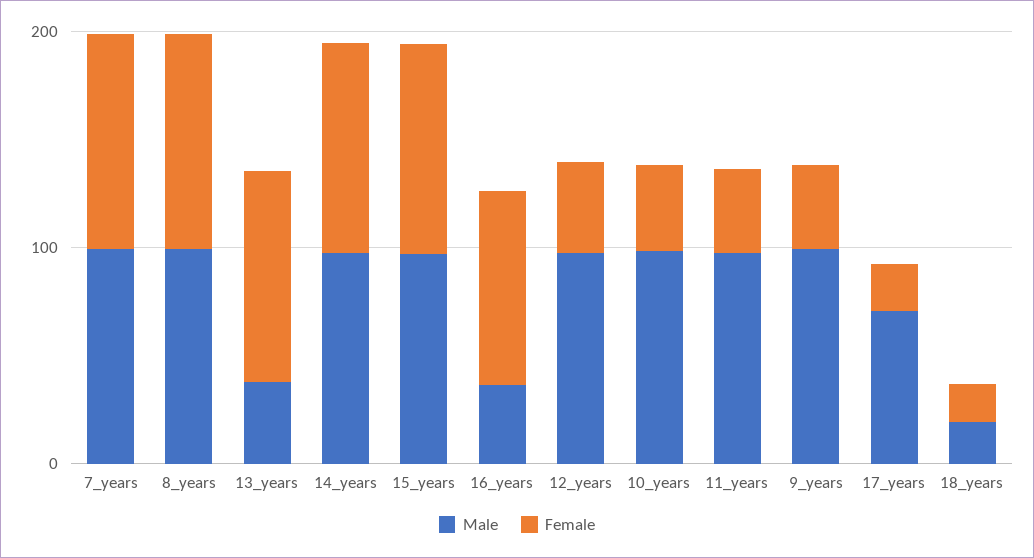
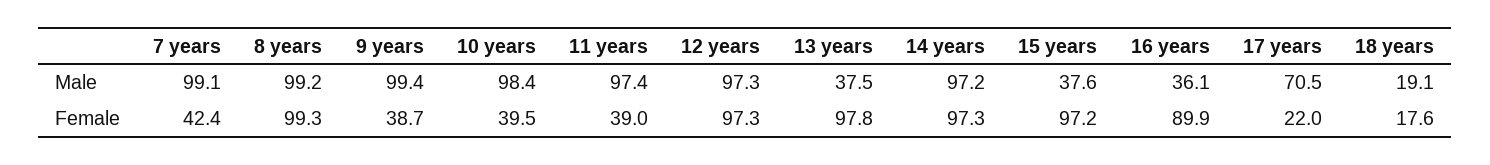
  {
    "Male": {
      "7_years": 99.1,
      "8_years": 99.2,
      "13_years": 37.5,
      "14_years": 97.2,
-     "15_years": 100,
+     "15_years": 37.6,
      "16_years": 36.1,
      "12_years": 97.3,
      "10_years": 98.4,
      "11_years": 97.4,
      "9_years": 99.4,
      "17_years": 70.5,
      "18_years": 19.1
    },
    "Female": {
-     "7_years": 100,
+     "7_years": 42.4,
      "8_years": 99.3,
      "13_years": 97.8,
      "14_years": 97.3,
      "15_years": 97.2,
      "16_years": 89.9,
-     "12_years": 40,
+     "12_years": 97.3,
      "10_years": 39.5,
      "11_years": 39,
      "9_years": 38.7,
      "17_years": 22,
      "18_years": 17.6
    }
  }

